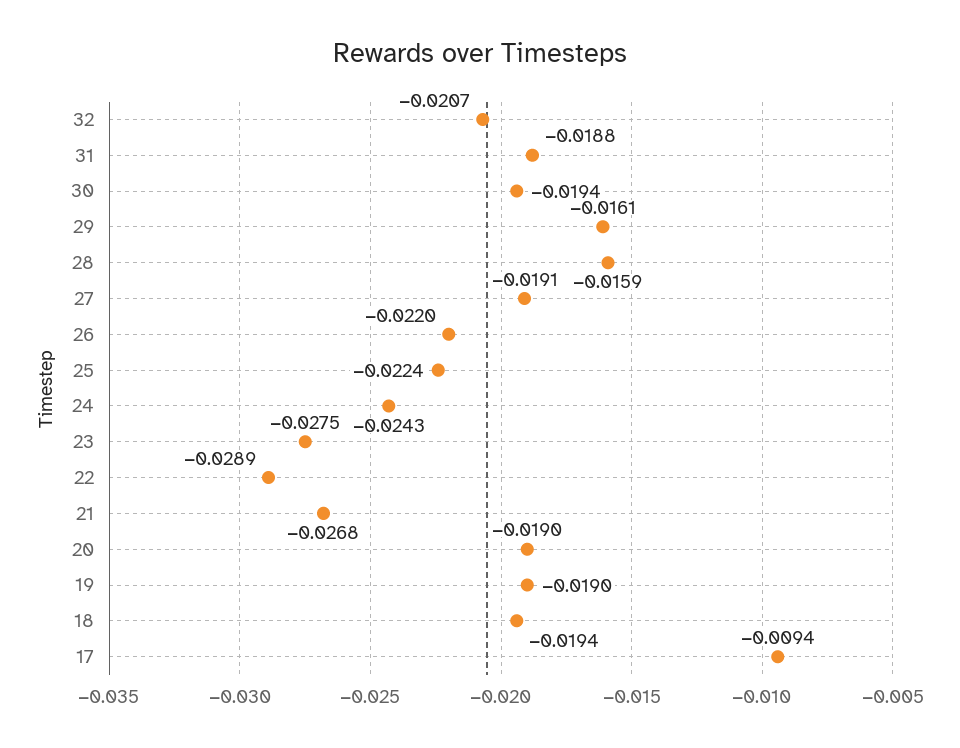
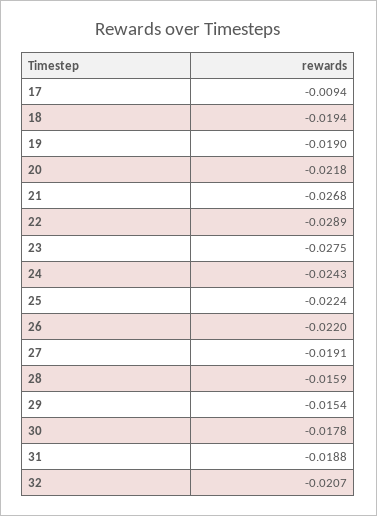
  {
    "32": -0.0207,
    "31": -0.0188,
-   "30": -0.0194,
+   "30": -0.0178,
-   "29": -0.0161,
+   "29": -0.0154,
    "28": -0.0159,
    "27": -0.0191,
    "26": -0.022,
    "25": -0.0224,
    "24": -0.0243,
    "23": -0.0275,
    "22": -0.0289,
    "21": -0.0268,
-   "20": -0.019,
+   "20": -0.0218,
    "19": -0.019,
    "18": -0.0194,
    "17": -0.0094
  }

